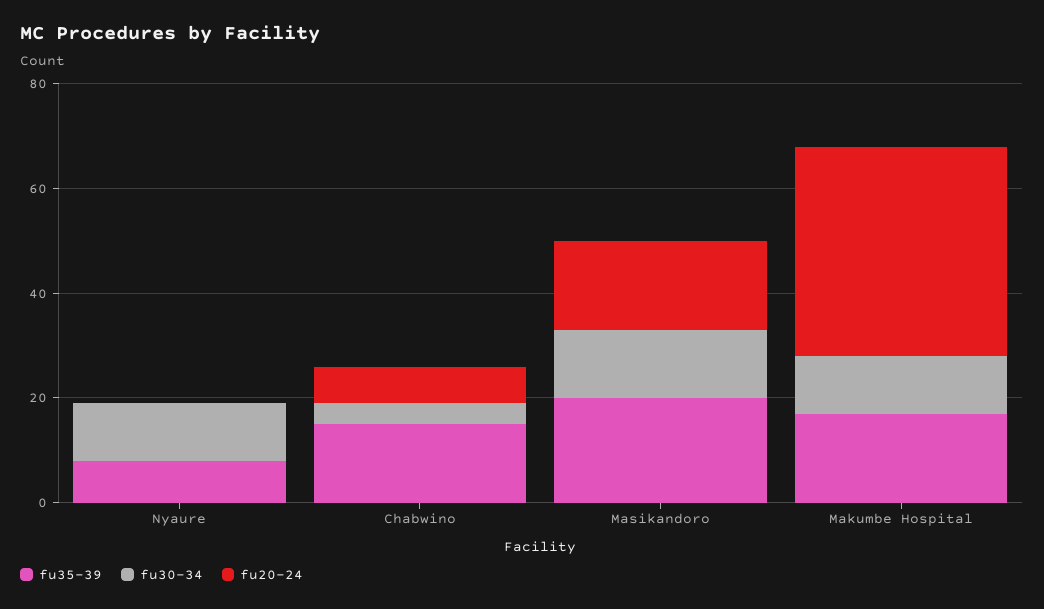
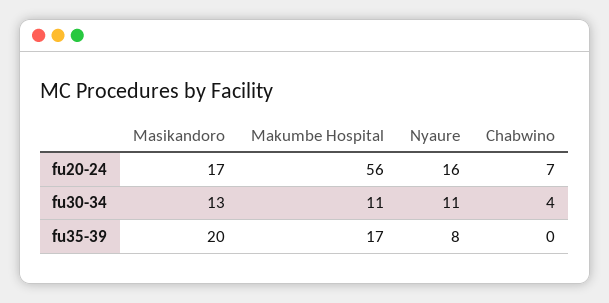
  {
    "fu35-39": {
      "Nyaure": 8,
-     "Chabwino": 15,
+     "Chabwino": 0,
      "Masikandoro": 20,
      "Makumbe Hospital": 17
    },
    "fu30-34": {
      "Nyaure": 11,
      "Chabwino": 4,
      "Masikandoro": 13,
      "Makumbe Hospital": 11
    },
    "fu20-24": {
-     "Nyaure": 0,
+     "Nyaure": 16,
      "Chabwino": 7,
      "Masikandoro": 17,
-     "Makumbe Hospital": 40
+     "Makumbe Hospital": 56
    }
  }

